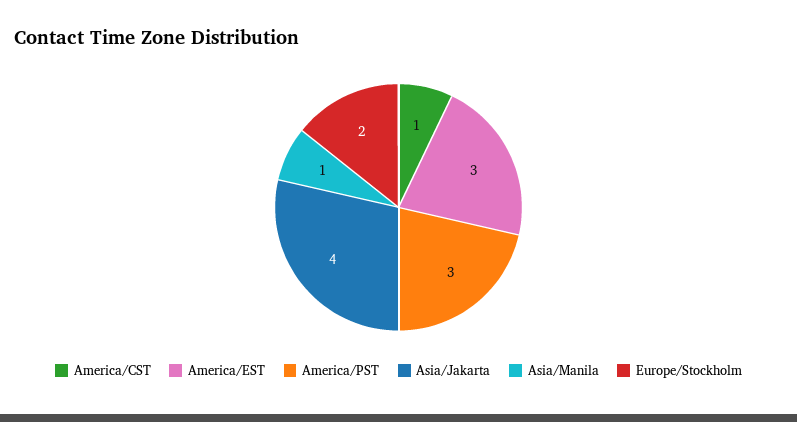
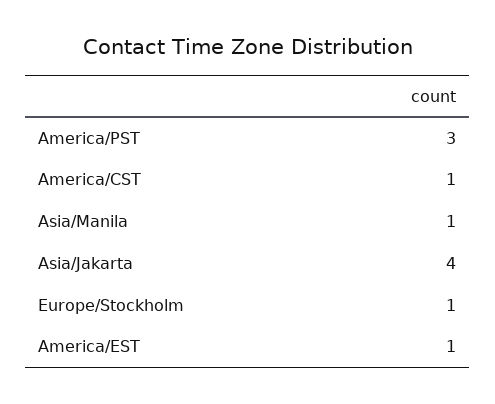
  {
    "America/CST": 1,
-   "America/EST": 3,
+   "America/EST": 1,
    "America/PST": 3,
    "Asia/Jakarta": 4,
    "Asia/Manila": 1,
-   "Europe/Stockholm": 2
+   "Europe/Stockholm": 1
  }

